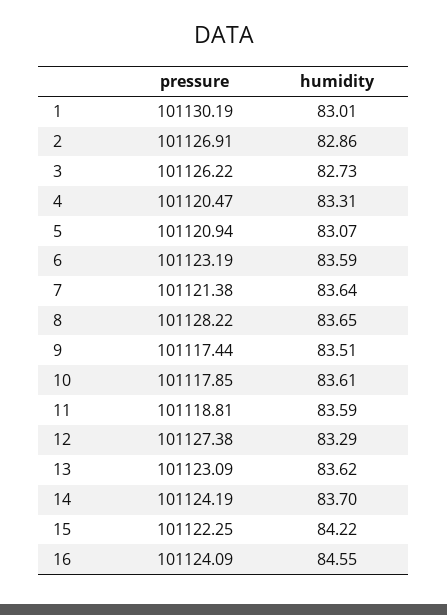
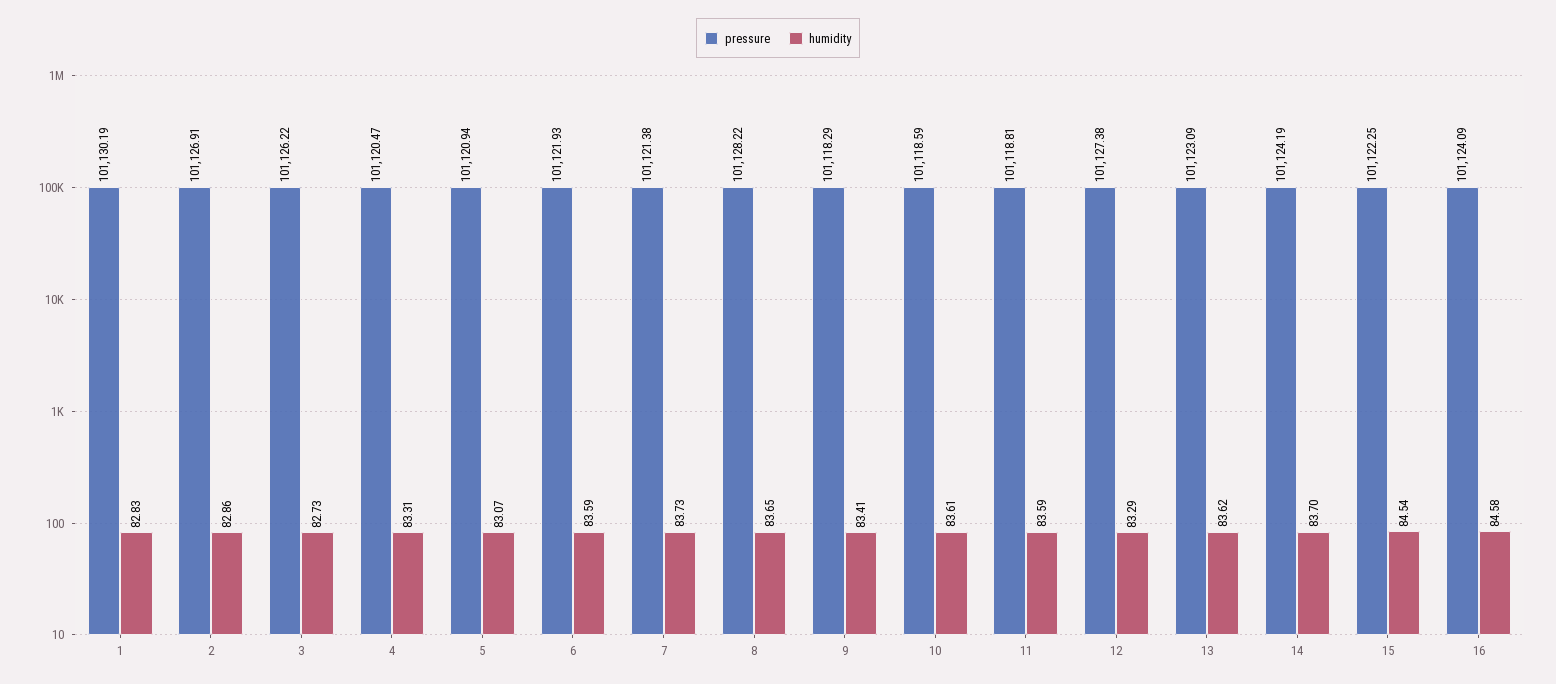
  {
    "pressure": {
      "1": 101130.19,
      "2": 101126.91,
      "3": 101126.22,
      "4": 101120.47,
      "5": 101120.94,
-     "6": 101123.19,
+     "6": 101121.93,
      "7": 101121.38,
      "8": 101128.22,
-     "9": 101117.44,
+     "9": 101118.29,
-     "10": 101117.85,
+     "10": 101118.59,
      "11": 101118.81,
      "12": 101127.38,
      "13": 101123.09,
      "14": 101124.19,
      "15": 101122.25,
      "16": 101124.09
    },
    "humidity": {
-     "1": 83.01,
+     "1": 82.83,
      "2": 82.86,
      "3": 82.73,
      "4": 83.31,
      "5": 83.07,
      "6": 83.59,
-     "7": 83.64,
+     "7": 83.73,
      "8": 83.65,
-     "9": 83.51,
+     "9": 83.41,
      "10": 83.61,
      "11": 83.59,
      "12": 83.29,
      "13": 83.62,
      "14": 83.7,
-     "15": 84.22,
+     "15": 84.54,
-     "16": 84.55
+     "16": 84.58
    }
  }

